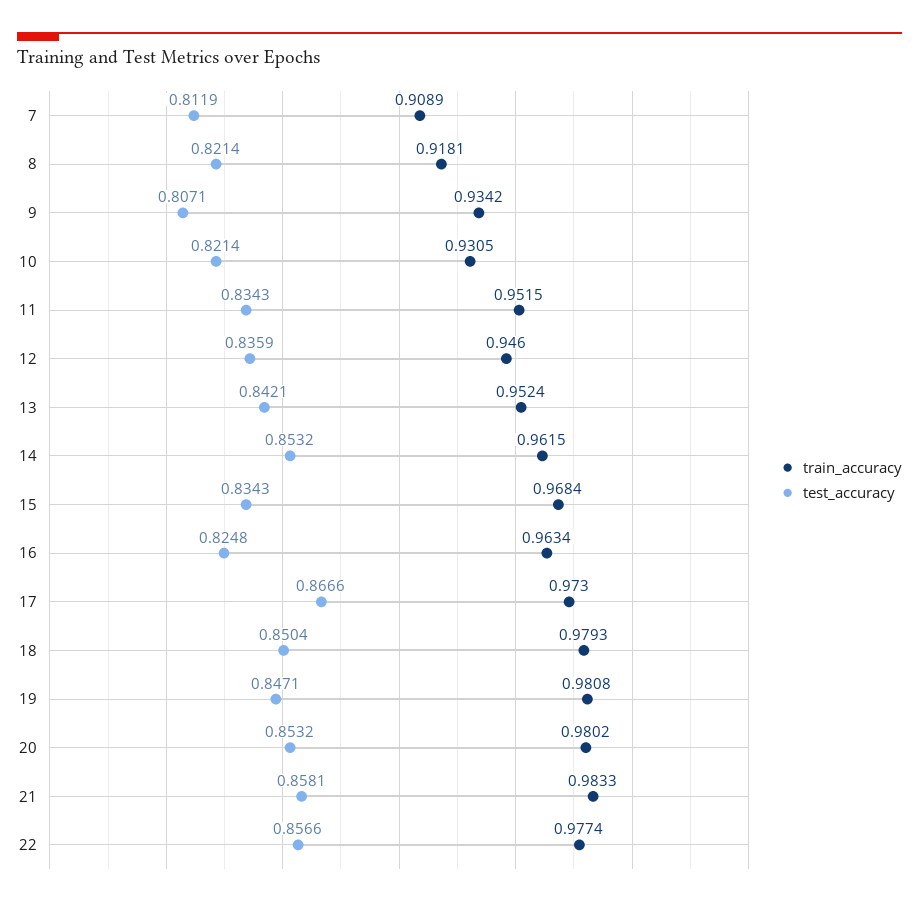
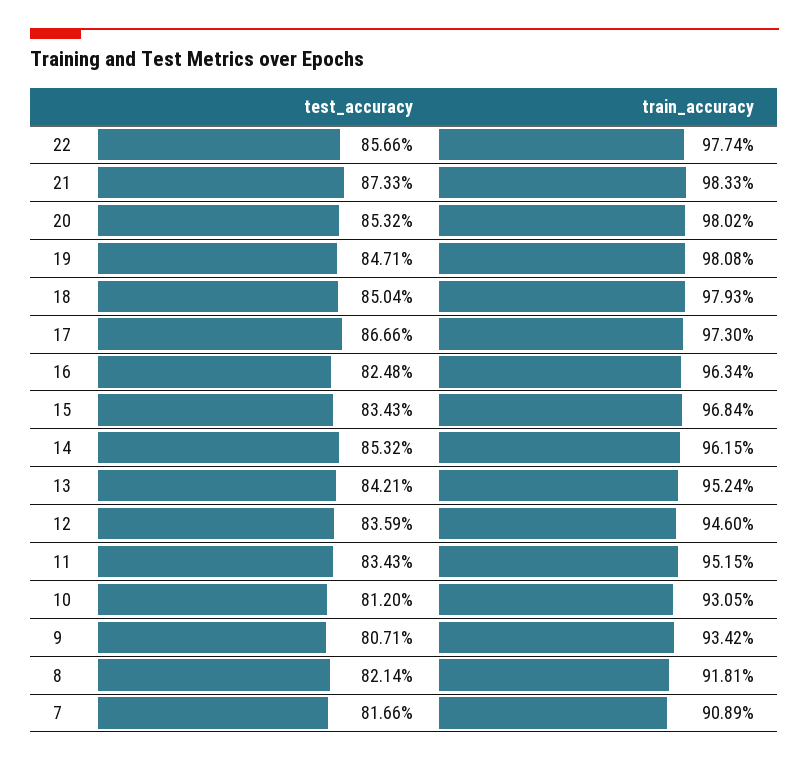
  {
    "train_accuracy": {
      "7": 0.9089,
      "8": 0.9181,
      "9": 0.9342,
      "10": 0.9305,
      "11": 0.9515,
      "12": 0.946,
      "13": 0.9524,
      "14": 0.9615,
      "15": 0.9684,
      "16": 0.9634,
      "17": 0.973,
      "18": 0.9793,
      "19": 0.9808,
      "20": 0.9802,
      "21": 0.9833,
      "22": 0.9774
    },
    "test_accuracy": {
-     "7": 0.8119,
+     "7": 0.8166,
      "8": 0.8214,
      "9": 0.8071,
-     "10": 0.8214,
+     "10": 0.812,
      "11": 0.8343,
      "12": 0.8359,
      "13": 0.8421,
      "14": 0.8532,
      "15": 0.8343,
      "16": 0.8248,
      "17": 0.8666,
      "18": 0.8504,
      "19": 0.8471,
      "20": 0.8532,
-     "21": 0.8581,
+     "21": 0.8733,
      "22": 0.8566
    }
  }

